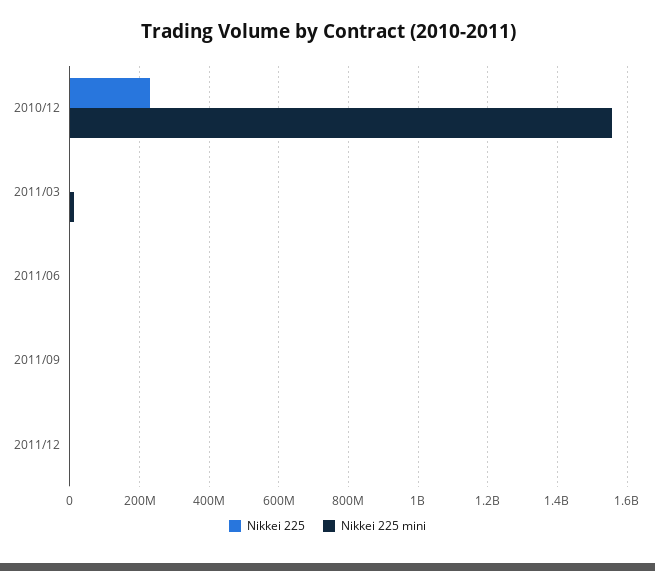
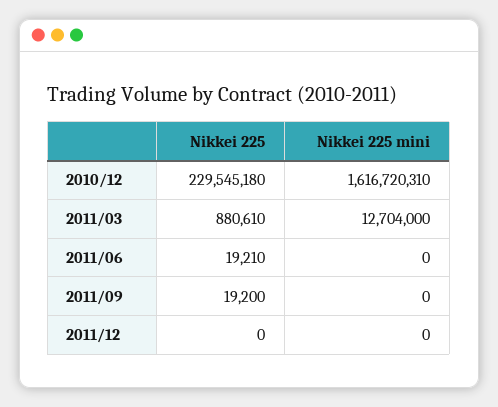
  {
    "Nikkei 225": {
      "2010/12": 229545180,
      "2011/03": 880610,
      "2011/06": 19210,
      "2011/09": 19200,
      "2011/12": 0
    },
    "Nikkei 225 mini": {
-     "2010/12": 1560000000,
+     "2010/12": 1616720310,
      "2011/03": 12704000,
      "2011/06": 0,
      "2011/09": 0,
      "2011/12": 0
    }
  }

